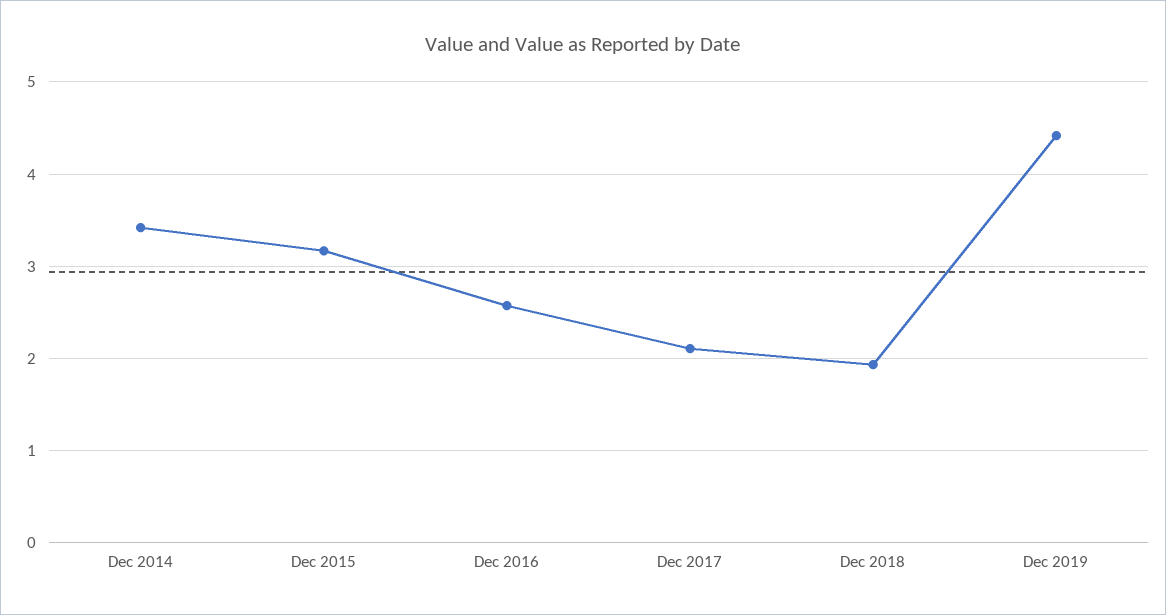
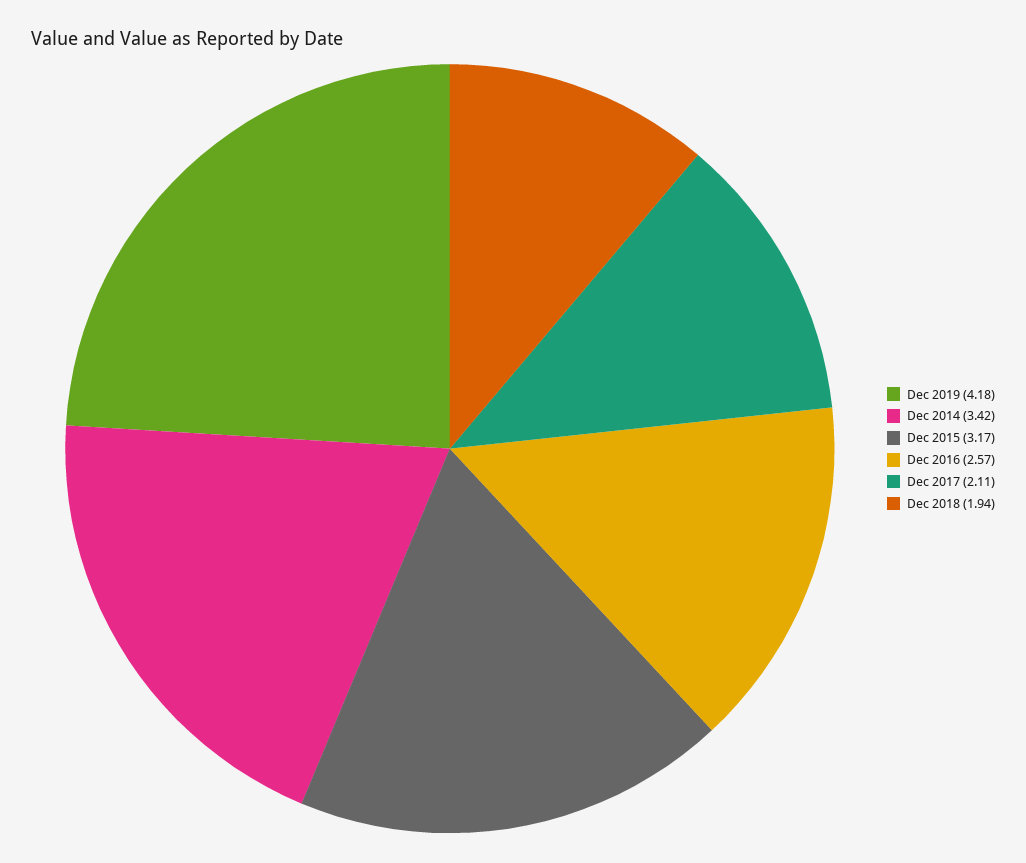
  {
    "Dec 2014": 3.42,
    "Dec 2015": 3.17,
    "Dec 2016": 2.57,
    "Dec 2017": 2.11,
    "Dec 2018": 1.94,
-   "Dec 2019": 4.4
+   "Dec 2019": 4.18
  }

